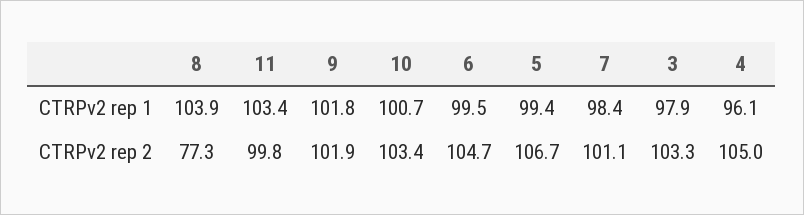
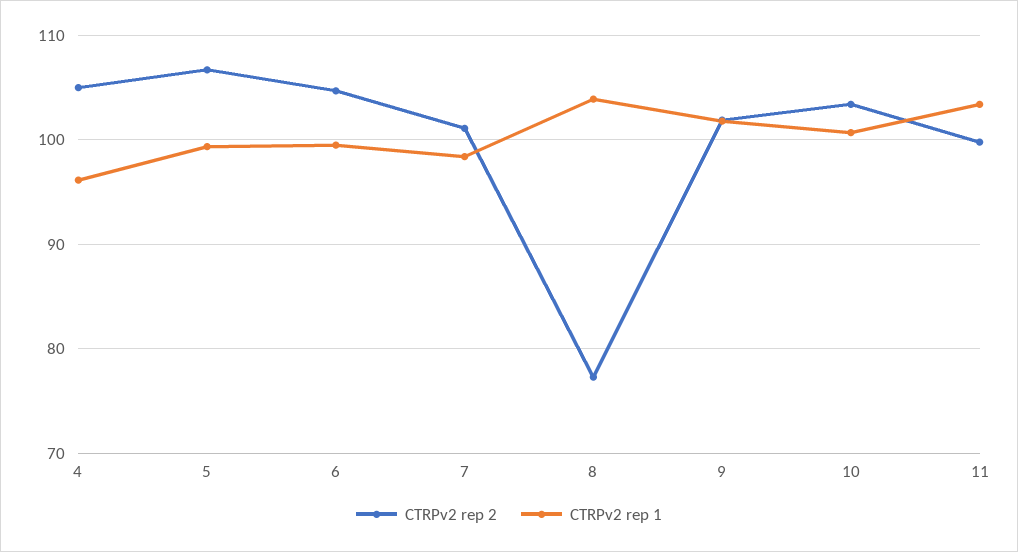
  {
    "CTRPv2 rep 1": {
      "8": 103.9,
      "11": 103.4,
      "9": 101.8,
      "10": 100.7,
      "6": 99.5,
      "5": 99.4,
      "7": 98.4,
-     "3": 97.9,
      "4": 96.1
    },
    "CTRPv2 rep 2": {
      "8": 77.3,
      "11": 99.8,
      "9": 101.9,
      "10": 103.4,
      "6": 104.7,
      "5": 106.7,
      "7": 101.1,
-     "3": 103.3,
      "4": 105
    }
  }

